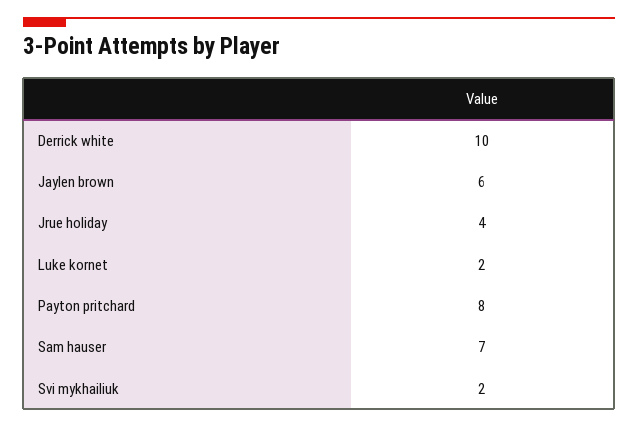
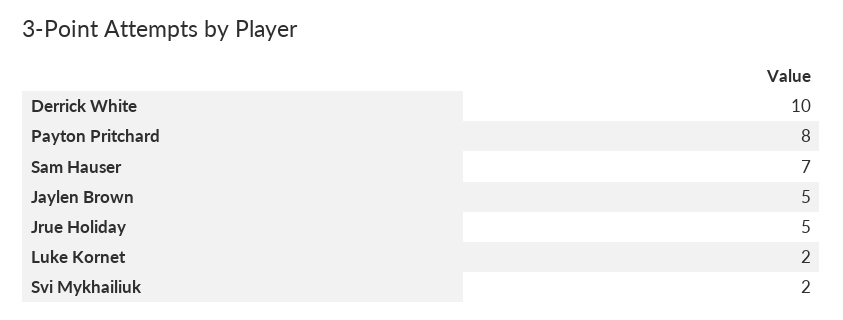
  {
    "Derrick white": 10,
-   "Jaylen brown": 6,
+   "Jaylen brown": 5,
-   "Jrue holiday": 4,
+   "Jrue holiday": 5,
    "Luke kornet": 2,
    "Payton pritchard": 8,
    "Sam hauser": 7,
    "Svi mykhailiuk": 2
  }

